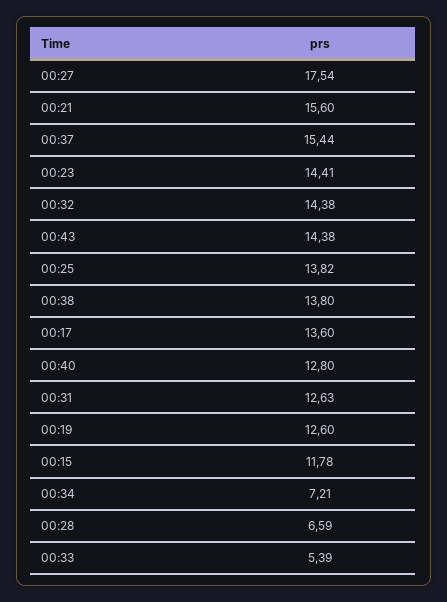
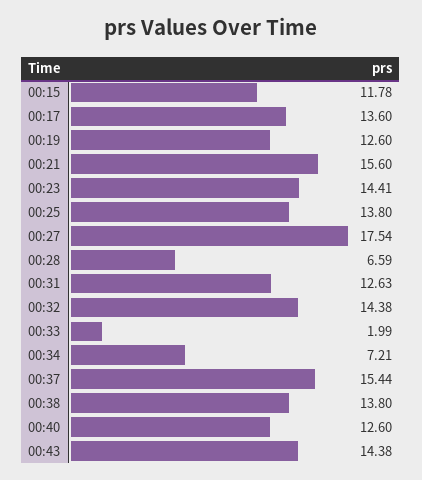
  {
    "00:27": 17.54,
    "00:21": 15.6,
    "00:37": 15.44,
    "00:23": 14.41,
    "00:32": 14.38,
    "00:43": 14.38,
-   "00:25": 13.82,
+   "00:25": 13.8,
    "00:38": 13.8,
    "00:17": 13.6,
-   "00:40": 12.8,
+   "00:40": 12.6,
    "00:31": 12.63,
    "00:19": 12.6,
    "00:15": 11.78,
    "00:34": 7.21,
    "00:28": 6.59,
-   "00:33": 5.39
+   "00:33": 1.99
  }

